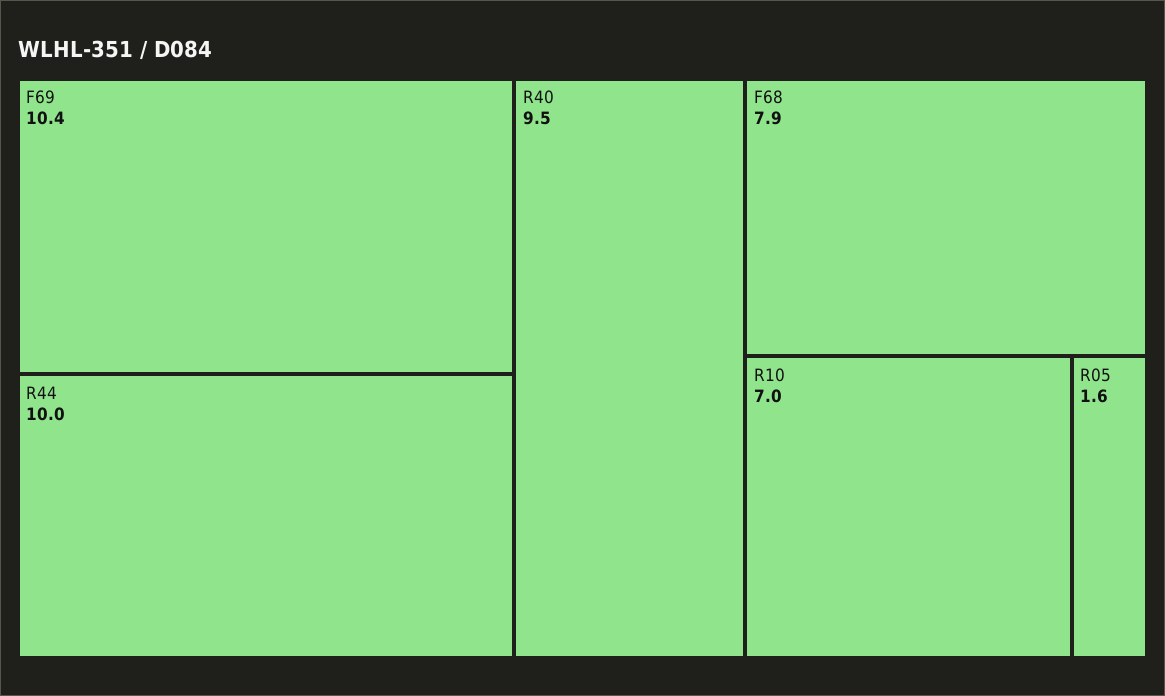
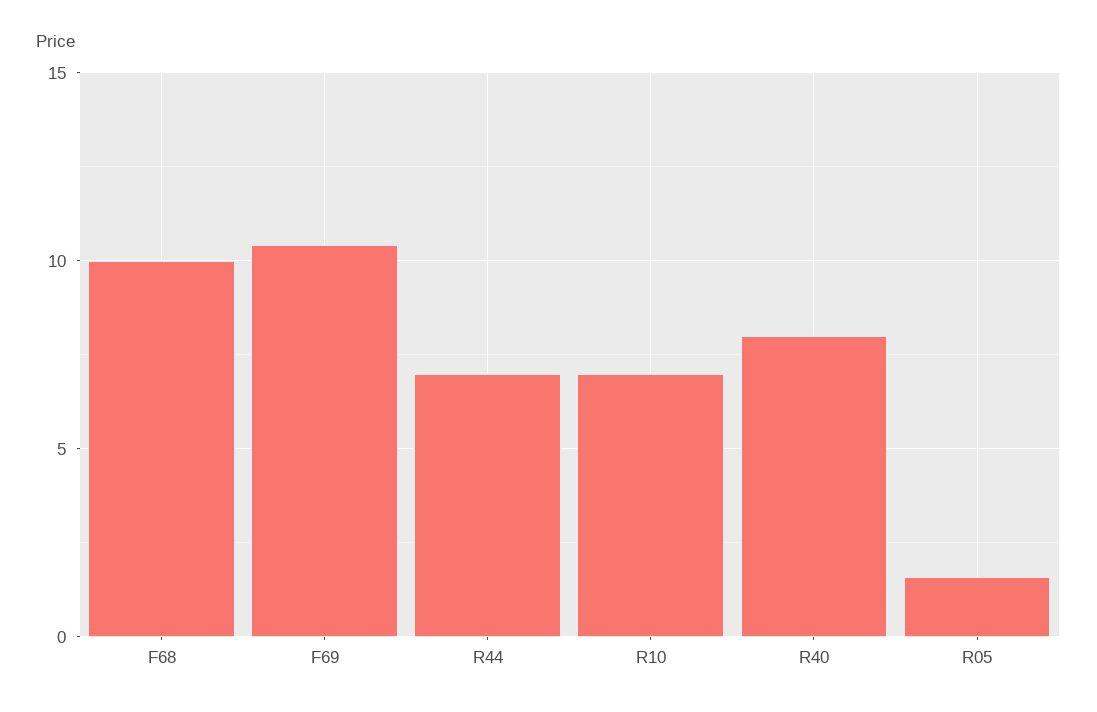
  {
    "F69": 10.4,
-   "R44": 10,
+   "R44": 7,
-   "R40": 9.5,
+   "R40": 8,
-   "F68": 7.9,
+   "F68": 10,
    "R10": 7,
    "R05": 1.6
  }

